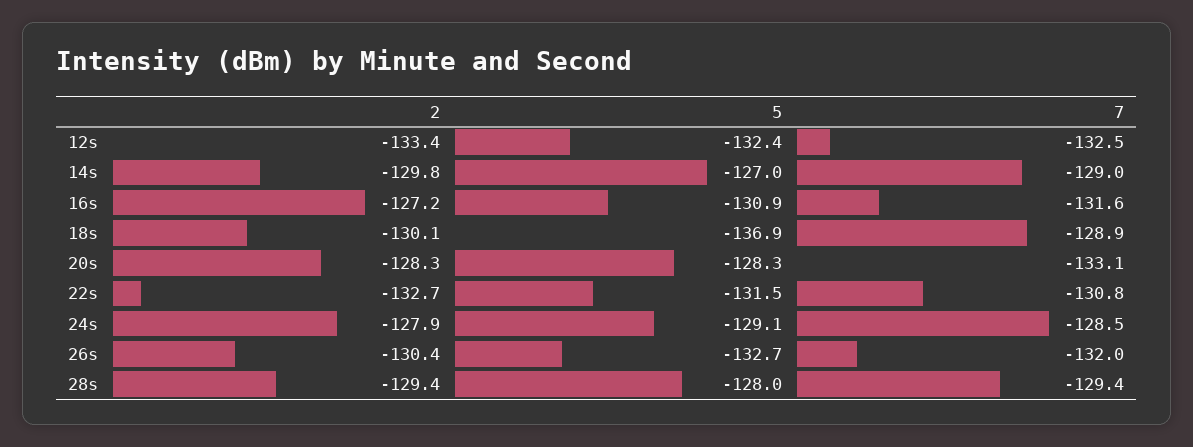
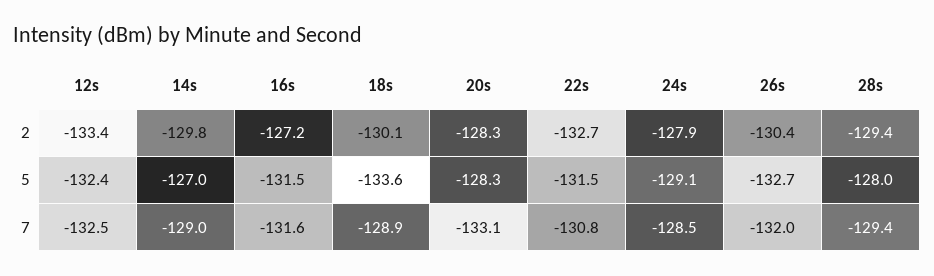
  {
    "2": {
      "12s": -133.4,
      "14s": -129.8,
      "16s": -127.2,
      "18s": -130.1,
      "20s": -128.3,
      "22s": -132.7,
      "24s": -127.9,
      "26s": -130.4,
      "28s": -129.4
    },
    "5": {
      "12s": -132.4,
      "14s": -127,
-     "16s": -130.9,
+     "16s": -131.5,
-     "18s": -136.9,
+     "18s": -133.6,
      "20s": -128.3,
      "22s": -131.5,
      "24s": -129.1,
      "26s": -132.7,
      "28s": -128
    },
    "7": {
      "12s": -132.5,
      "14s": -129,
      "16s": -131.6,
      "18s": -128.9,
      "20s": -133.1,
      "22s": -130.8,
      "24s": -128.5,
      "26s": -132,
      "28s": -129.4
    }
  }

